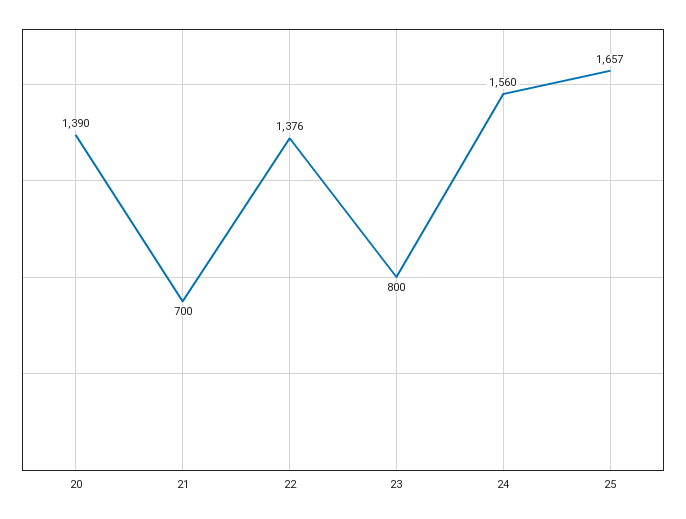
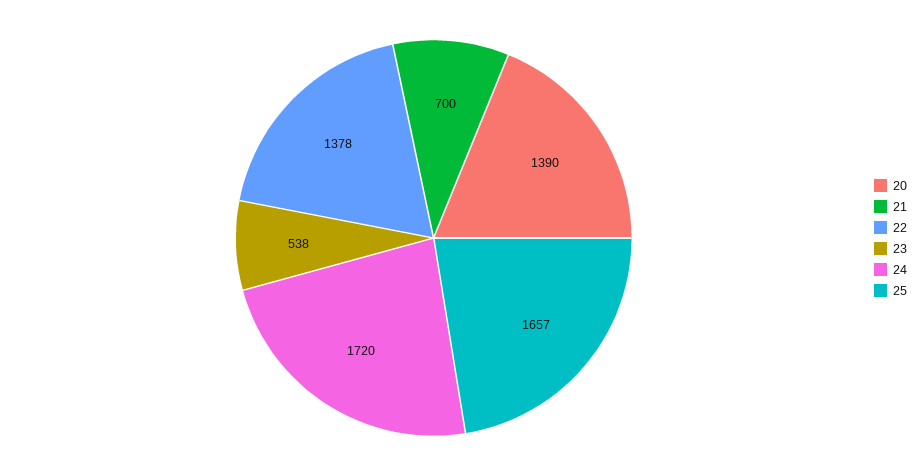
  {
    "20": 1390,
    "21": 700,
-   "22": 1376,
+   "22": 1378,
-   "23": 800,
+   "23": 538,
-   "24": 1560,
+   "24": 1720,
    "25": 1657
  }

